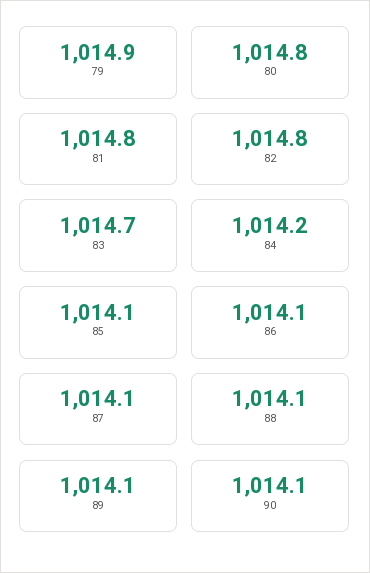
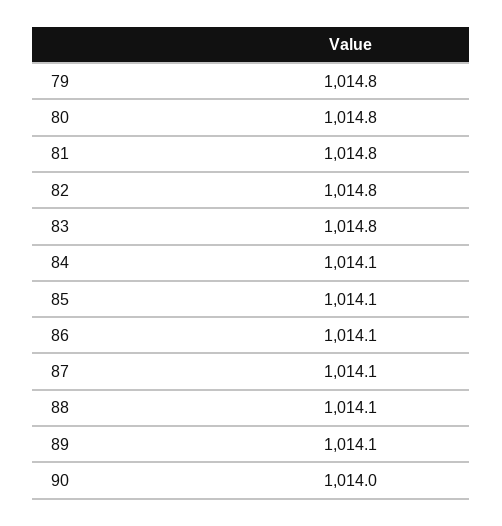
  {
-   "79": 1014.9,
+   "79": 1014.8,
    "80": 1014.8,
    "81": 1014.8,
    "82": 1014.8,
-   "83": 1014.7,
+   "83": 1014.8,
-   "84": 1014.2,
+   "84": 1014.1,
    "85": 1014.1,
    "86": 1014.1,
    "87": 1014.1,
    "88": 1014.1,
    "89": 1014.1,
-   "90": 1014.1
+   "90": 1014
  }

